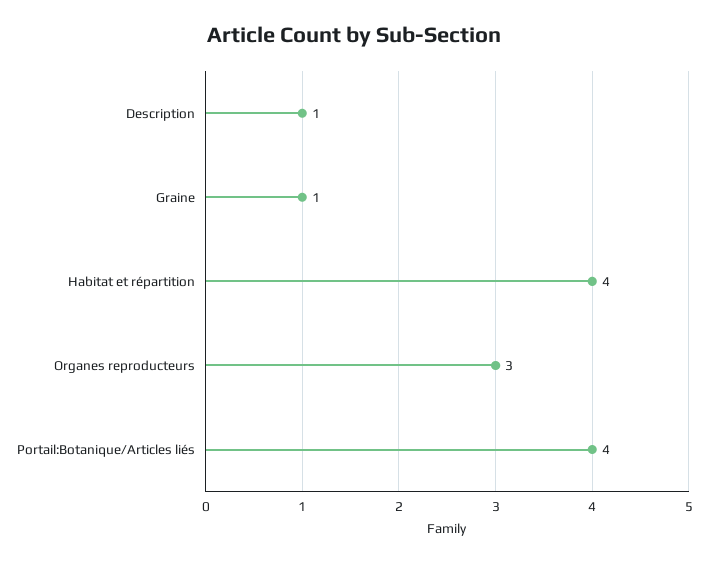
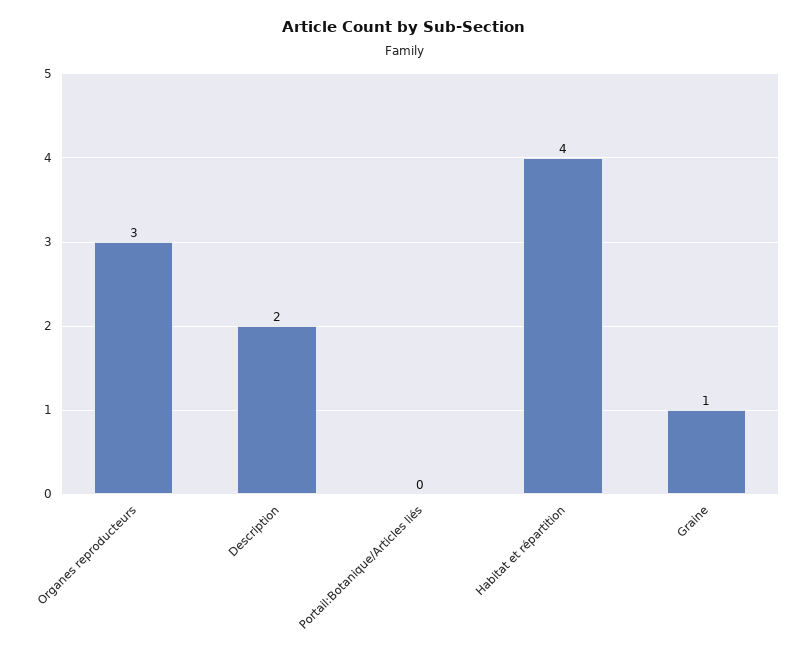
  {
-   "Description": 1,
+   "Description": 2,
    "Graine": 1,
    "Habitat et répartition": 4,
    "Organes reproducteurs": 3,
-   "Portail:Botanique/Articles liés": 4
+   "Portail:Botanique/Articles liés": 0
  }

